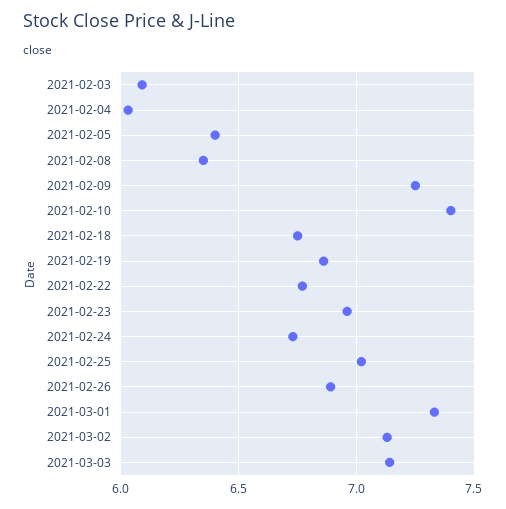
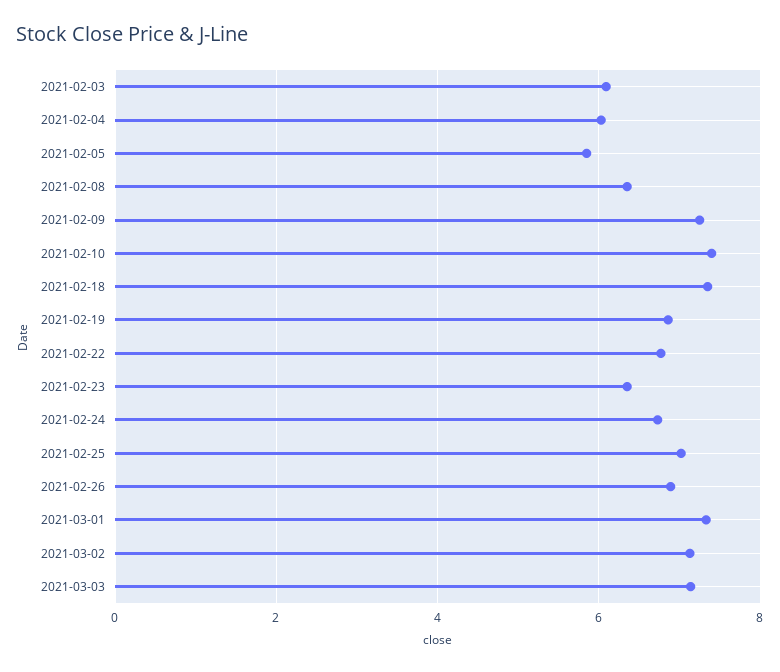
  {
    "2021-02-03": 6.1,
    "2021-02-04": 6.05,
-   "2021-02-05": 6.4,
+   "2021-02-05": 5.8,
    "2021-02-08": 6.35,
    "2021-02-09": 7.25,
    "2021-02-10": 7.4,
-   "2021-02-18": 6.75,
+   "2021-02-18": 7.4,
    "2021-02-19": 6.85,
    "2021-02-22": 6.75,
-   "2021-02-23": 6.95,
+   "2021-02-23": 6.4,
    "2021-02-24": 6.75,
    "2021-02-25": 7,
    "2021-02-26": 6.9,
    "2021-03-01": 7.35,
    "2021-03-02": 7.15,
    "2021-03-03": 7.15
  }

